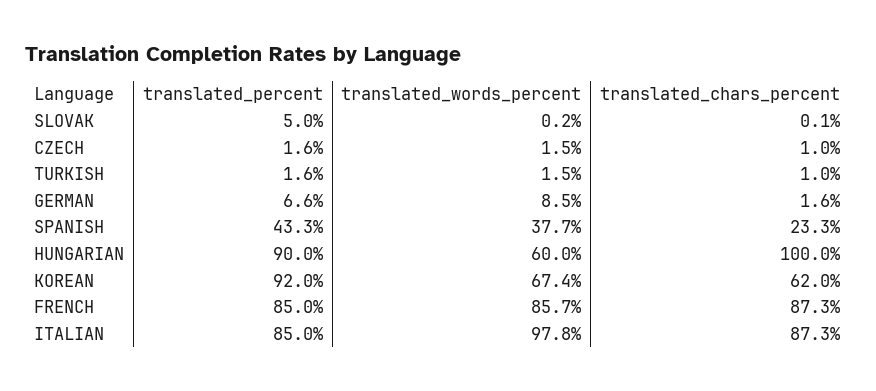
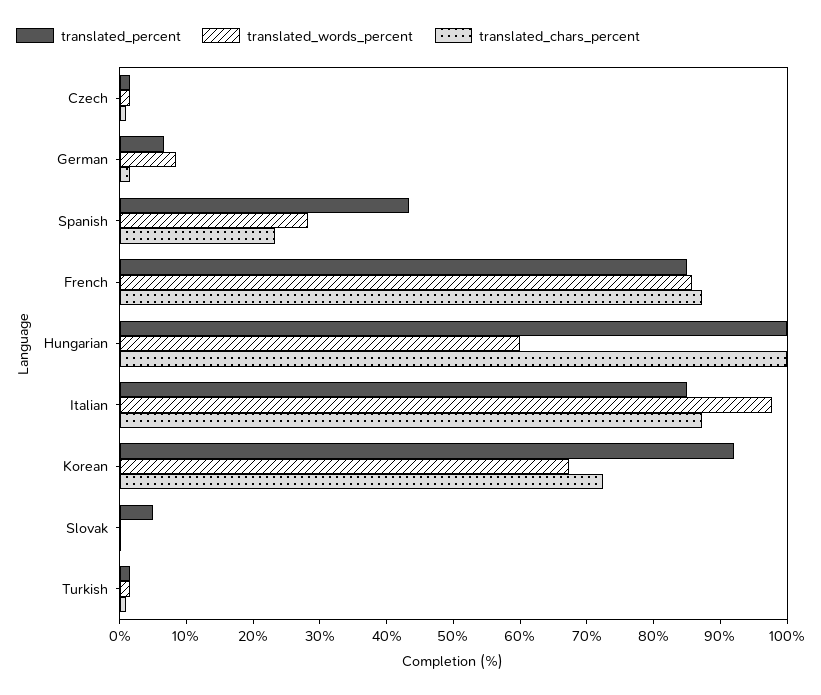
  {
    "translated_percent": {
      "SLOVAK": 5,
      "CZECH": 1.6,
      "TURKISH": 1.6,
      "GERMAN": 6.6,
      "SPANISH": 43.3,
-     "HUNGARIAN": 90,
+     "HUNGARIAN": 100,
      "KOREAN": 92,
      "FRENCH": 85,
      "ITALIAN": 85
    },
    "translated_words_percent": {
      "SLOVAK": 0.2,
      "CZECH": 1.5,
      "TURKISH": 1.5,
      "GERMAN": 8.5,
-     "SPANISH": 37.7,
+     "SPANISH": 28,
      "HUNGARIAN": 60,
      "KOREAN": 67.4,
      "FRENCH": 85.7,
      "ITALIAN": 97.8
    },
    "translated_chars_percent": {
      "SLOVAK": 0.1,
      "CZECH": 1,
      "TURKISH": 1,
      "GERMAN": 1.6,
      "SPANISH": 23.3,
      "HUNGARIAN": 100,
-     "KOREAN": 62,
+     "KOREAN": 72,
      "FRENCH": 87.3,
      "ITALIAN": 87.3
    }
  }

